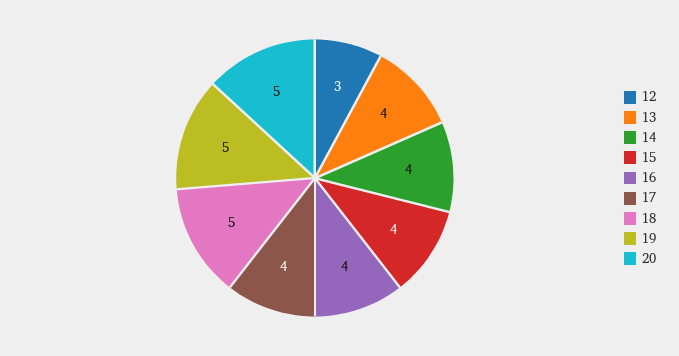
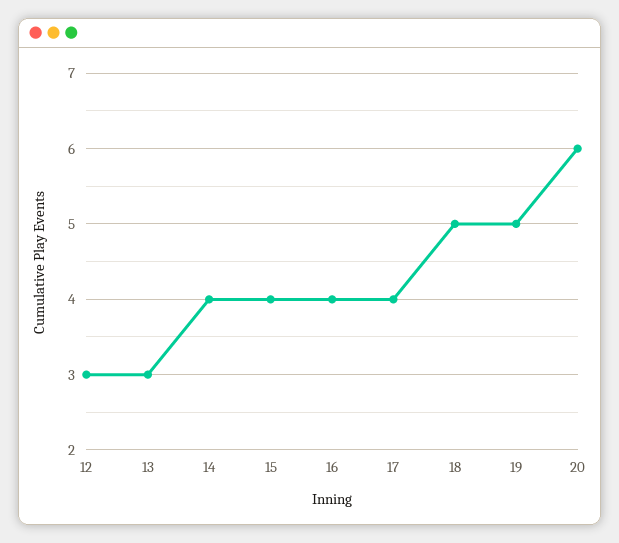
  {
    "12": 3,
-   "13": 4,
+   "13": 3,
    "14": 4,
    "15": 4,
    "16": 4,
    "17": 4,
    "18": 5,
    "19": 5,
-   "20": 5
+   "20": 6
  }

